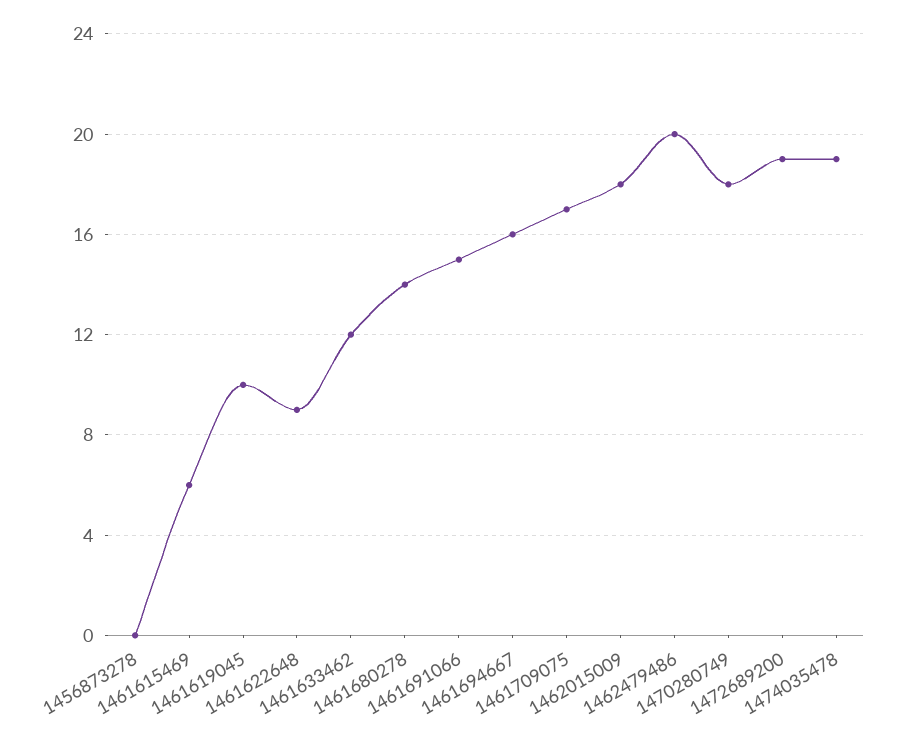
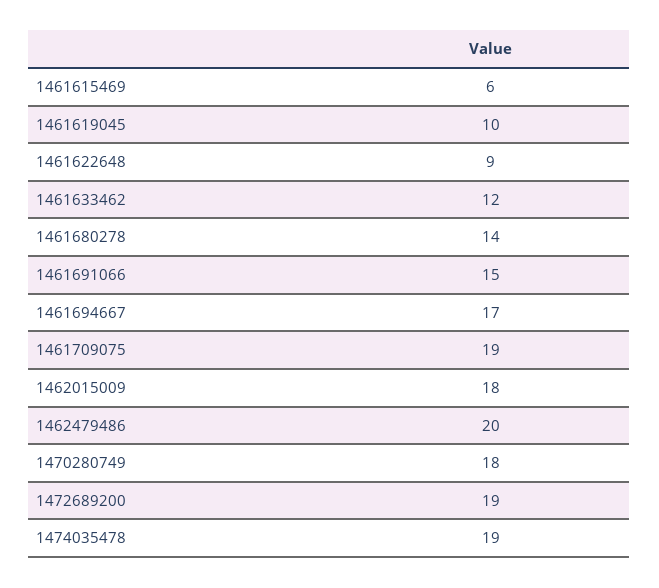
  {
-   "1456873278": 0,
    "1461615469": 6,
    "1461619045": 10,
    "1461622648": 9,
    "1461633462": 12,
    "1461680278": 14,
    "1461691066": 15,
-   "1461694667": 16,
+   "1461694667": 17,
-   "1461709075": 17,
+   "1461709075": 19,
    "1462015009": 18,
    "1462479486": 20,
    "1470280749": 18,
    "1472689200": 19,
    "1474035478": 19
  }

